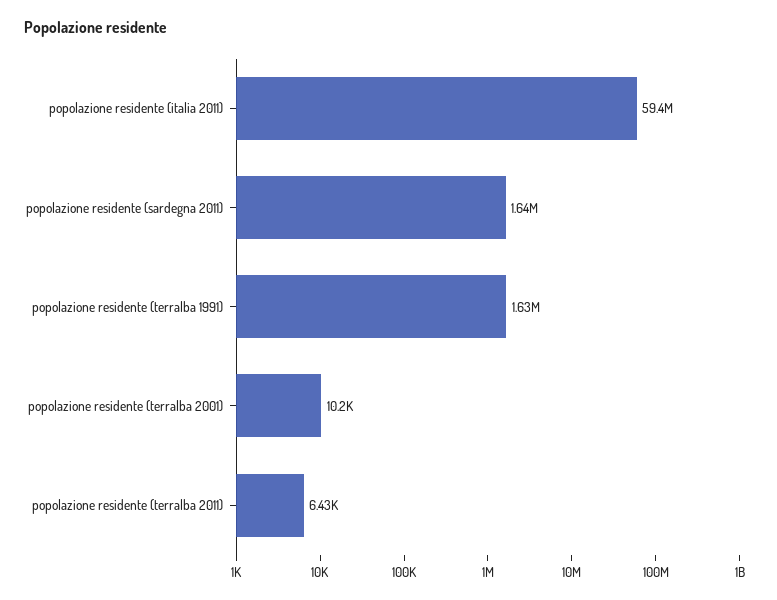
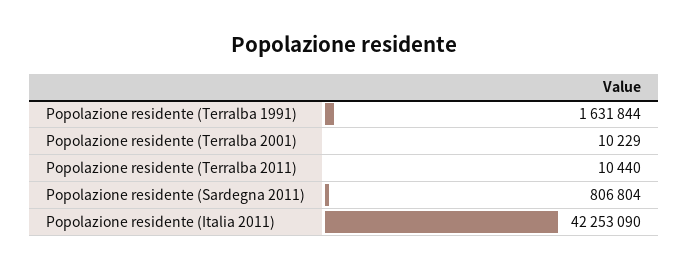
  {
-   "popolazione residente (italia 2011)": 59400000,
+   "popolazione residente (italia 2011)": 42253090,
-   "popolazione residente (sardegna 2011)": 1640000,
+   "popolazione residente (sardegna 2011)": 806804,
    "popolazione residente (terralba 1991)": 1631844,
    "popolazione residente (terralba 2001)": 10229,
-   "popolazione residente (terralba 2011)": 6430
+   "popolazione residente (terralba 2011)": 10440
  }

